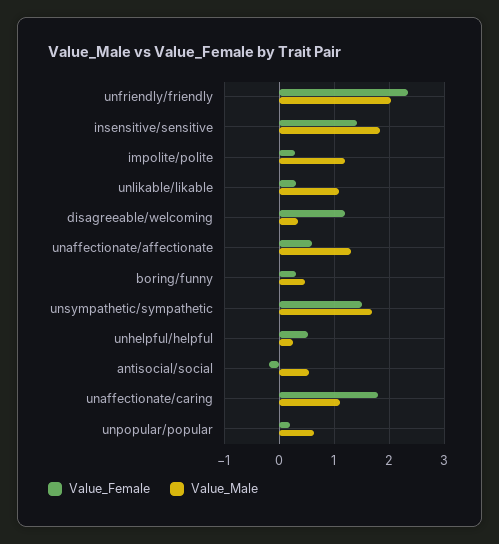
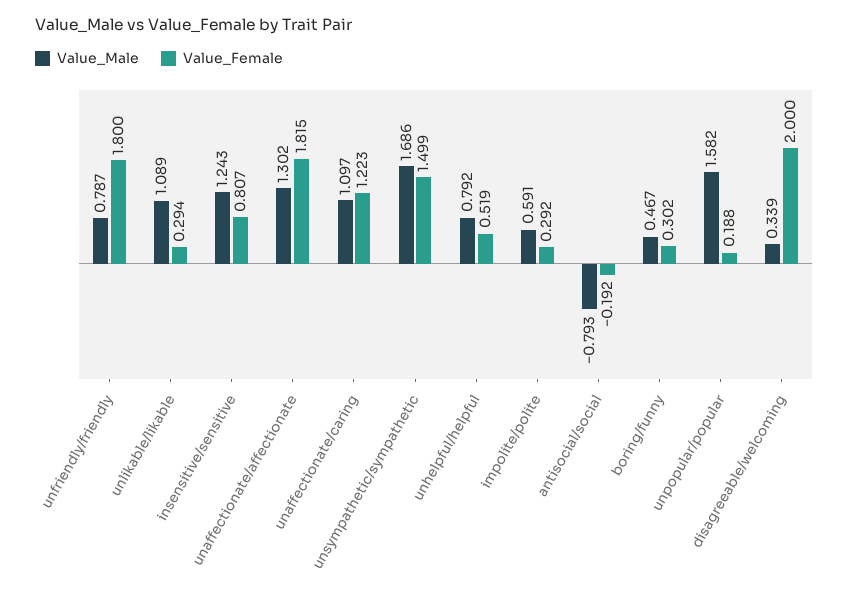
  {
    "Value_Female": {
-     "unfriendly/friendly": 2.4,
+     "unfriendly/friendly": 1.8,
-     "insensitive/sensitive": 1.4,
+     "insensitive/sensitive": 0.807,
      "impolite/polite": 0.292,
      "unlikable/likable": 0.294,
-     "disagreeable/welcoming": 1.2,
+     "disagreeable/welcoming": 2,
-     "unaffectionate/affectionate": 0.6,
+     "unaffectionate/affectionate": 1.815,
      "boring/funny": 0.302,
      "unsympathetic/sympathetic": 1.499,
      "unhelpful/helpful": 0.519,
      "antisocial/social": -0.192,
-     "unaffectionate/caring": 1.8,
+     "unaffectionate/caring": 1.223,
      "unpopular/popular": 0.188
    },
    "Value_Male": {
-     "unfriendly/friendly": 2,
+     "unfriendly/friendly": 0.787,
-     "insensitive/sensitive": 1.8,
+     "insensitive/sensitive": 1.243,
-     "impolite/polite": 1.2,
+     "impolite/polite": 0.591,
      "unlikable/likable": 1.089,
      "disagreeable/welcoming": 0.339,
      "unaffectionate/affectionate": 1.302,
      "boring/funny": 0.467,
      "unsympathetic/sympathetic": 1.686,
-     "unhelpful/helpful": 0.2,
+     "unhelpful/helpful": 0.792,
-     "antisocial/social": 0.6,
+     "antisocial/social": -0.793,
      "unaffectionate/caring": 1.097,
-     "unpopular/popular": 0.6
+     "unpopular/popular": 1.582
    }
  }

